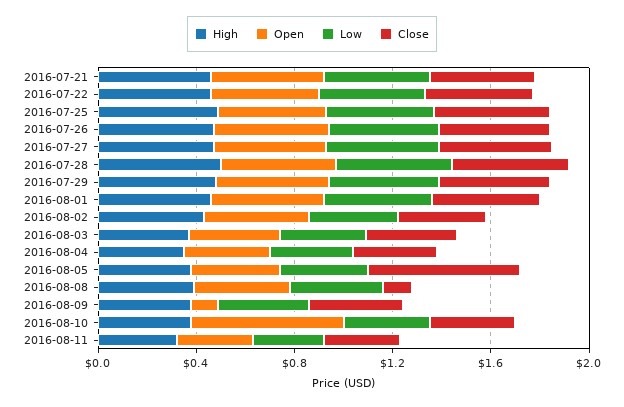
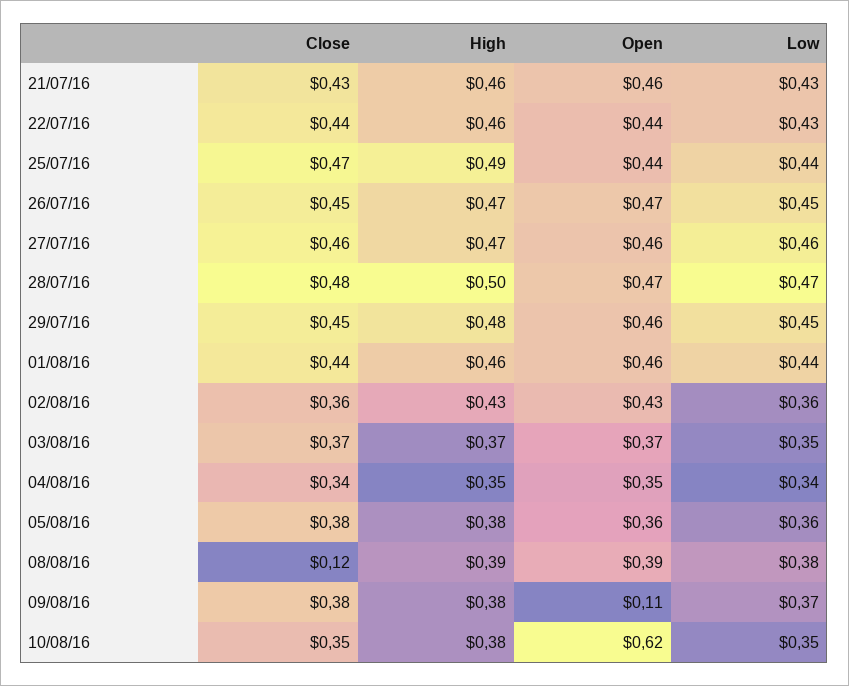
  {
    "High": {
      "2016-07-21": 0.46,
      "2016-07-22": 0.46,
      "2016-07-25": 0.49,
      "2016-07-26": 0.47,
      "2016-07-27": 0.47,
      "2016-07-28": 0.5,
      "2016-07-29": 0.48,
      "2016-08-01": 0.46,
      "2016-08-02": 0.43,
      "2016-08-03": 0.37,
      "2016-08-04": 0.35,
      "2016-08-05": 0.38,
      "2016-08-08": 0.39,
      "2016-08-09": 0.38,
-     "2016-08-10": 0.38,
+     "2016-08-10": 0.38
-     "2016-08-11": 0.3
    },
    "Open": {
      "2016-07-21": 0.46,
      "2016-07-22": 0.44,
      "2016-07-25": 0.44,
      "2016-07-26": 0.47,
      "2016-07-27": 0.46,
      "2016-07-28": 0.47,
      "2016-07-29": 0.46,
      "2016-08-01": 0.46,
      "2016-08-02": 0.43,
      "2016-08-03": 0.37,
      "2016-08-04": 0.35,
      "2016-08-05": 0.36,
      "2016-08-08": 0.39,
      "2016-08-09": 0.11,
-     "2016-08-10": 0.62,
+     "2016-08-10": 0.62
-     "2016-08-11": 0.3
    },
    "Low": {
      "2016-07-21": 0.43,
      "2016-07-22": 0.43,
      "2016-07-25": 0.44,
      "2016-07-26": 0.45,
      "2016-07-27": 0.46,
      "2016-07-28": 0.47,
      "2016-07-29": 0.45,
      "2016-08-01": 0.44,
      "2016-08-02": 0.36,
      "2016-08-03": 0.35,
      "2016-08-04": 0.34,
      "2016-08-05": 0.36,
      "2016-08-08": 0.38,
      "2016-08-09": 0.37,
-     "2016-08-10": 0.35,
+     "2016-08-10": 0.35
-     "2016-08-11": 0.3
    },
    "Close": {
      "2016-07-21": 0.43,
      "2016-07-22": 0.44,
      "2016-07-25": 0.47,
      "2016-07-26": 0.45,
      "2016-07-27": 0.46,
      "2016-07-28": 0.48,
      "2016-07-29": 0.45,
      "2016-08-01": 0.44,
      "2016-08-02": 0.36,
      "2016-08-03": 0.37,
      "2016-08-04": 0.34,
-     "2016-08-05": 0.6,
+     "2016-08-05": 0.38,
      "2016-08-08": 0.12,
      "2016-08-09": 0.38,
-     "2016-08-10": 0.35,
+     "2016-08-10": 0.35
-     "2016-08-11": 0.3
    }
  }

